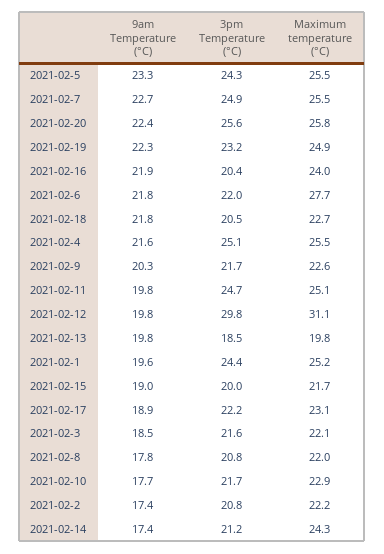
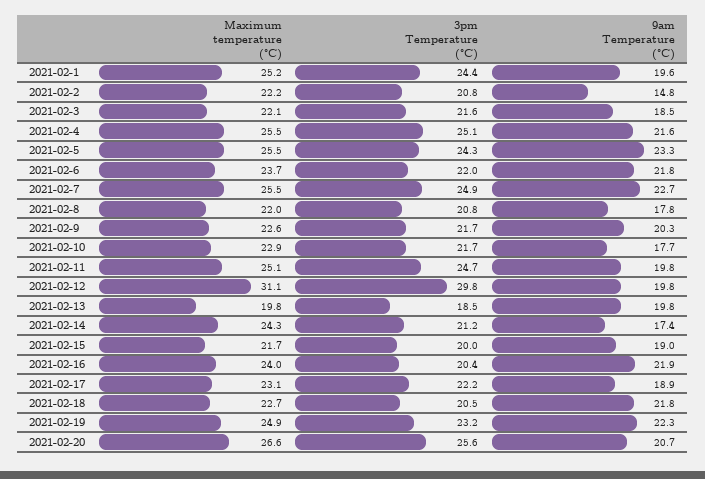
  {
    "9am Temperature (°C)": {
      "2021-02-5": 23.3,
      "2021-02-7": 22.7,
-     "2021-02-20": 22.4,
+     "2021-02-20": 20.7,
      "2021-02-19": 22.3,
      "2021-02-16": 21.9,
      "2021-02-6": 21.8,
      "2021-02-18": 21.8,
      "2021-02-4": 21.6,
      "2021-02-9": 20.3,
      "2021-02-11": 19.8,
      "2021-02-12": 19.8,
      "2021-02-13": 19.8,
      "2021-02-1": 19.6,
      "2021-02-15": 19,
      "2021-02-17": 18.9,
      "2021-02-3": 18.5,
      "2021-02-8": 17.8,
      "2021-02-10": 17.7,
-     "2021-02-2": 17.4,
+     "2021-02-2": 14.8,
      "2021-02-14": 17.4
    },
    "3pm Temperature (°C)": {
      "2021-02-5": 24.3,
      "2021-02-7": 24.9,
      "2021-02-20": 25.6,
      "2021-02-19": 23.2,
      "2021-02-16": 20.4,
      "2021-02-6": 22,
      "2021-02-18": 20.5,
      "2021-02-4": 25.1,
      "2021-02-9": 21.7,
      "2021-02-11": 24.7,
      "2021-02-12": 29.8,
      "2021-02-13": 18.5,
      "2021-02-1": 24.4,
      "2021-02-15": 20,
      "2021-02-17": 22.2,
      "2021-02-3": 21.6,
      "2021-02-8": 20.8,
      "2021-02-10": 21.7,
      "2021-02-2": 20.8,
      "2021-02-14": 21.2
    },
    "Maximum temperature (°C)": {
      "2021-02-5": 25.5,
      "2021-02-7": 25.5,
-     "2021-02-20": 25.8,
+     "2021-02-20": 26.6,
      "2021-02-19": 24.9,
      "2021-02-16": 24,
-     "2021-02-6": 27.7,
+     "2021-02-6": 23.7,
      "2021-02-18": 22.7,
      "2021-02-4": 25.5,
      "2021-02-9": 22.6,
      "2021-02-11": 25.1,
      "2021-02-12": 31.1,
      "2021-02-13": 19.8,
      "2021-02-1": 25.2,
      "2021-02-15": 21.7,
      "2021-02-17": 23.1,
      "2021-02-3": 22.1,
      "2021-02-8": 22,
      "2021-02-10": 22.9,
      "2021-02-2": 22.2,
      "2021-02-14": 24.3
    }
  }

